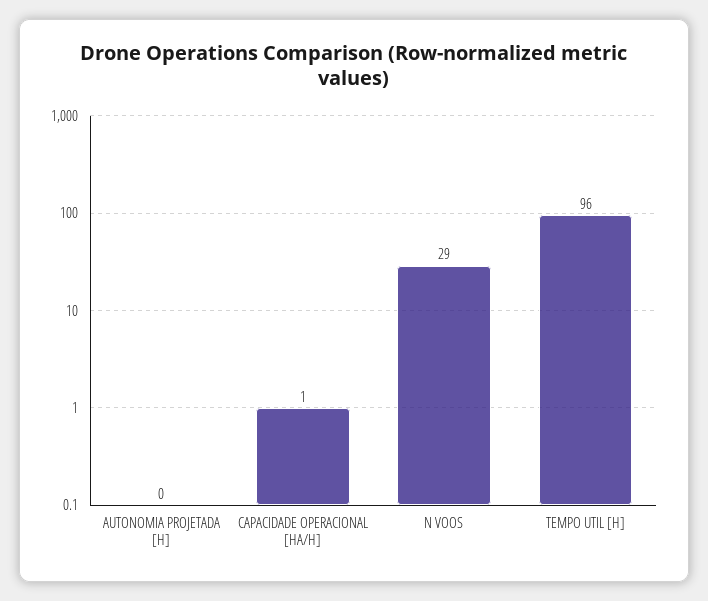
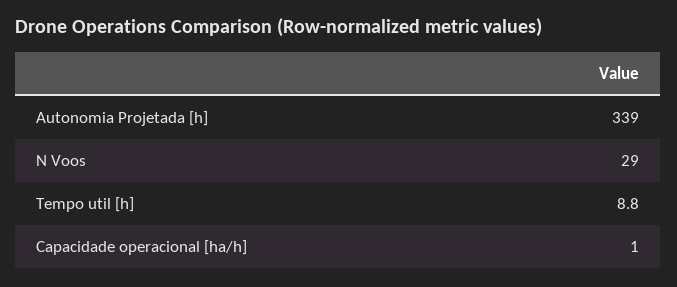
  {
-   "AUTONOMIA PROJETADA [H]": 0,
+   "AUTONOMIA PROJETADA [H]": 339,
    "CAPACIDADE OPERACIONAL [HA/H]": 1,
    "N VOOS": 29,
-   "TEMPO UTIL [H]": 96
+   "TEMPO UTIL [H]": 8.8
  }

